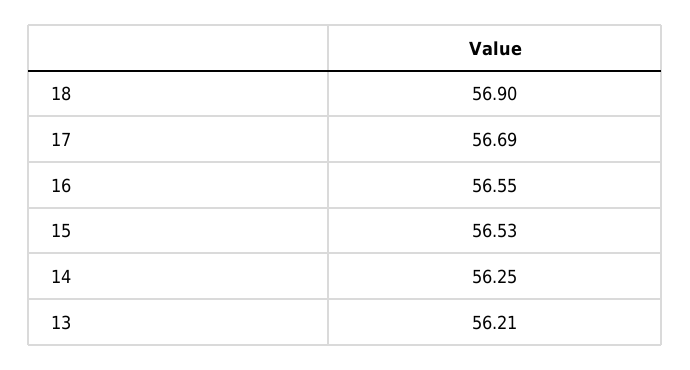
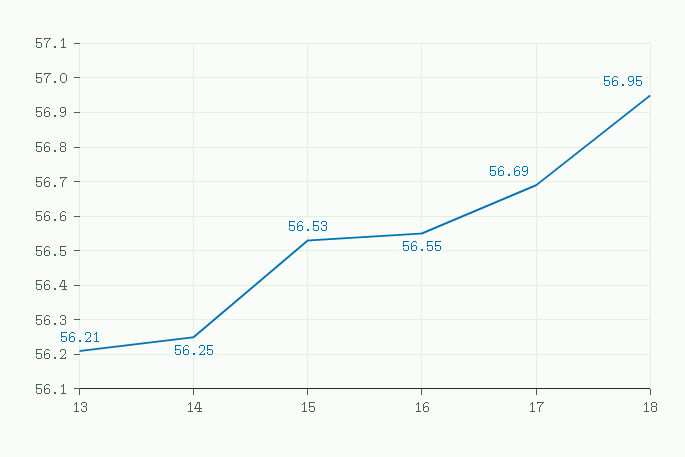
  {
-   "18": 56.9,
+   "18": 56.95,
    "17": 56.69,
    "16": 56.55,
    "15": 56.53,
    "14": 56.25,
    "13": 56.21
  }

